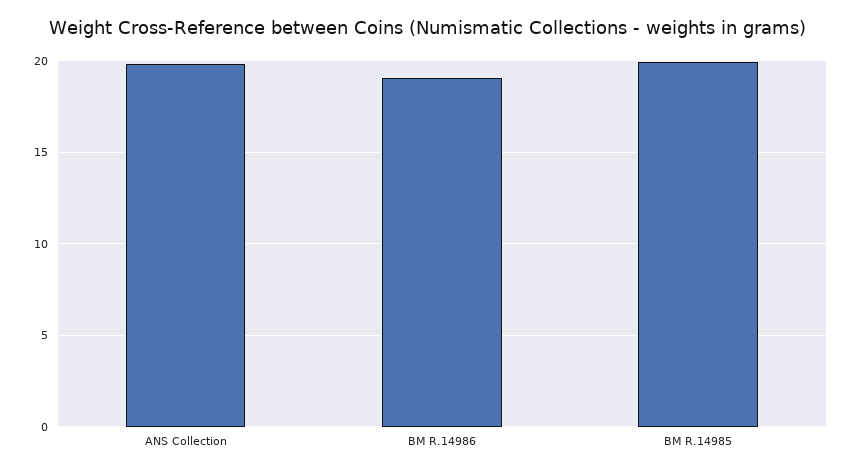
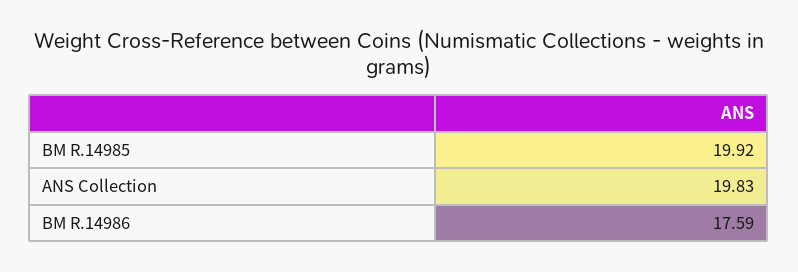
  {
    "ANS Collection": 19.83,
-   "BM R.14986": 19,
+   "BM R.14986": 17.59,
    "BM R.14985": 19.92
  }

